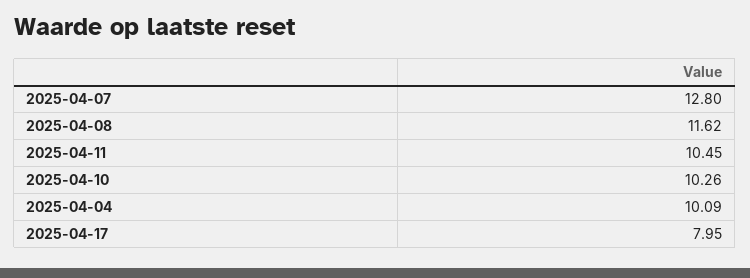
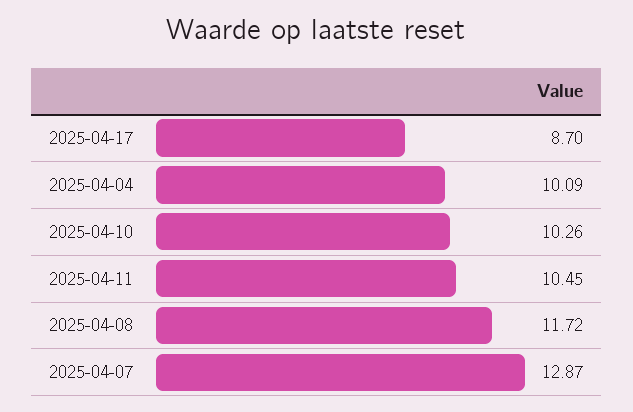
  {
-   "2025-04-07": 12.8,
+   "2025-04-07": 12.87,
-   "2025-04-08": 11.62,
+   "2025-04-08": 11.72,
    "2025-04-11": 10.45,
    "2025-04-10": 10.26,
    "2025-04-04": 10.09,
-   "2025-04-17": 7.95
+   "2025-04-17": 8.7
  }

